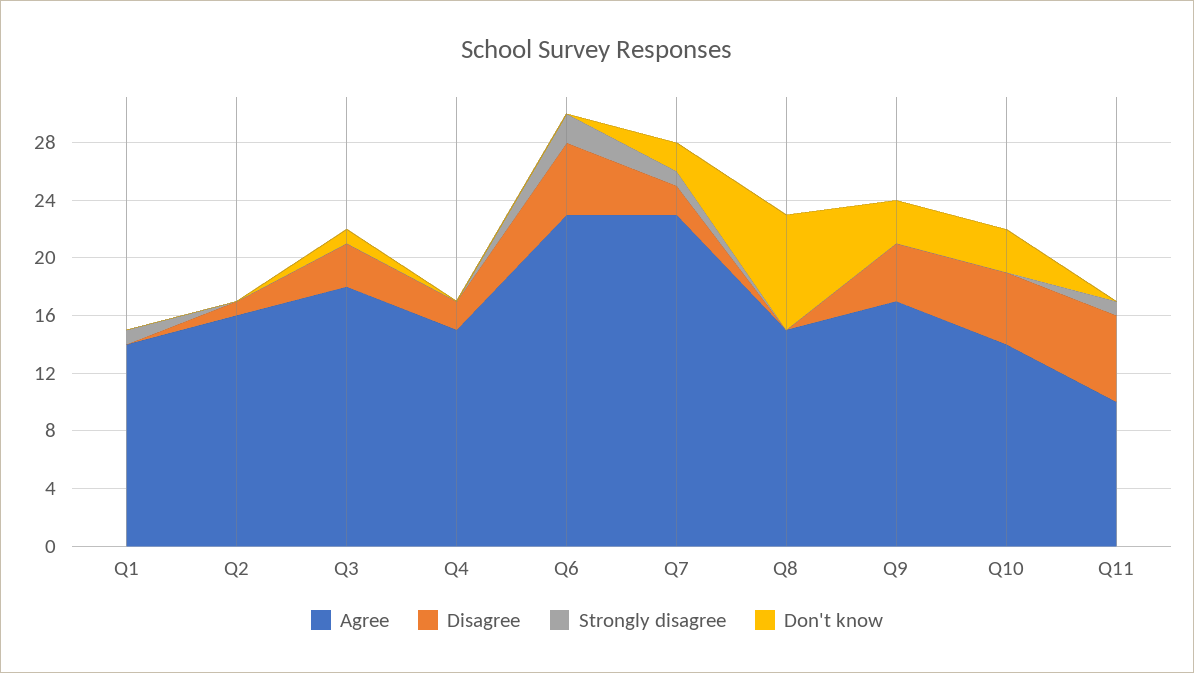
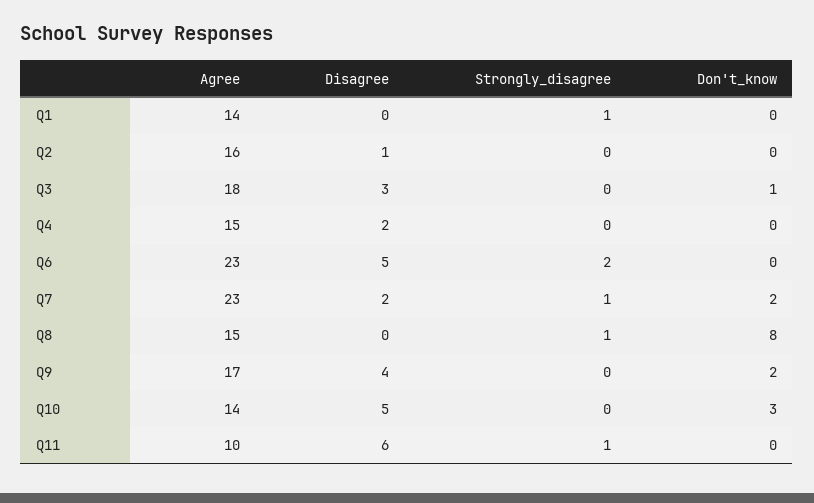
  {
    "Agree": {
      "Q1": 14,
      "Q2": 16,
      "Q3": 18,
      "Q4": 15,
      "Q6": 23,
      "Q7": 23,
      "Q8": 15,
      "Q9": 17,
      "Q10": 14,
      "Q11": 10
    },
    "Disagree": {
      "Q1": 0,
      "Q2": 1,
      "Q3": 3,
      "Q4": 2,
      "Q6": 5,
      "Q7": 2,
      "Q8": 0,
      "Q9": 4,
      "Q10": 5,
      "Q11": 6
    },
    "Strongly disagree": {
      "Q1": 1,
      "Q2": 0,
      "Q3": 0,
      "Q4": 0,
      "Q6": 2,
      "Q7": 1,
-     "Q8": 0,
+     "Q8": 1,
      "Q9": 0,
      "Q10": 0,
      "Q11": 1
    },
    "Don't know": {
      "Q1": 0,
      "Q2": 0,
      "Q3": 1,
      "Q4": 0,
      "Q6": 0,
      "Q7": 2,
      "Q8": 8,
-     "Q9": 3,
+     "Q9": 2,
      "Q10": 3,
      "Q11": 0
    }
  }

